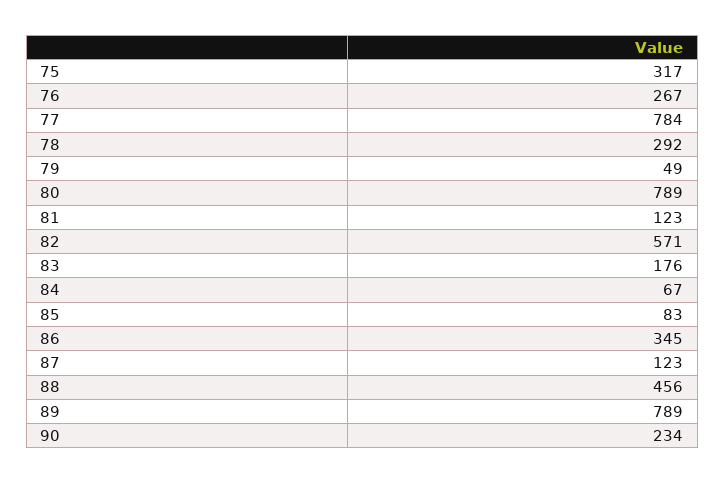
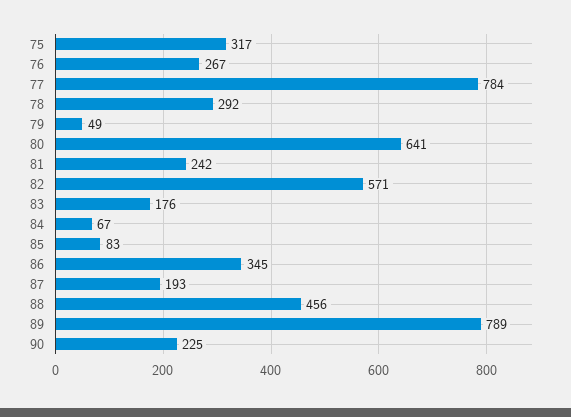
  {
    "75": 317,
    "76": 267,
    "77": 784,
    "78": 292,
    "79": 49,
-   "80": 789,
+   "80": 641,
-   "81": 123,
+   "81": 242,
    "82": 571,
    "83": 176,
    "84": 67,
    "85": 83,
    "86": 345,
-   "87": 123,
+   "87": 193,
    "88": 456,
    "89": 789,
-   "90": 234
+   "90": 225
  }

